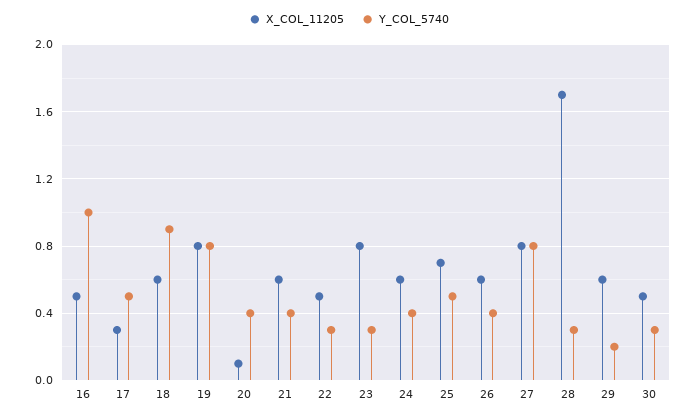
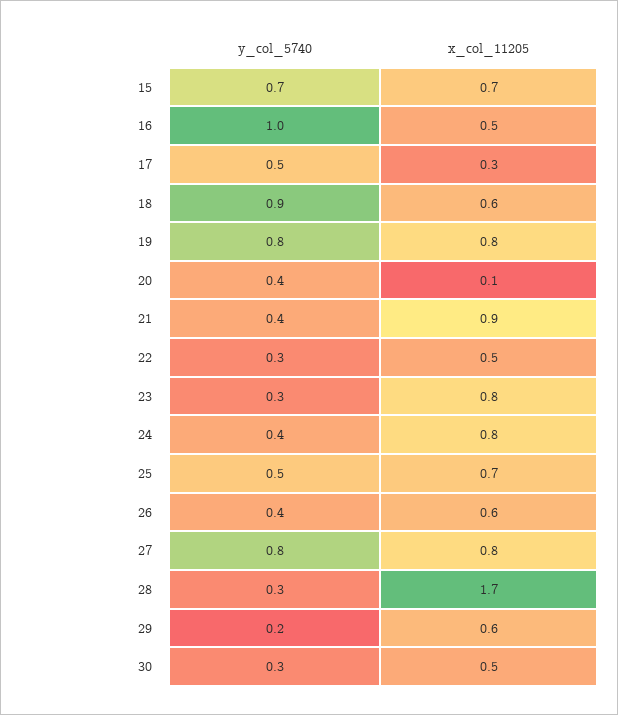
  {
    "X_COL_11205": {
      "16": 0.5,
      "17": 0.3,
      "18": 0.6,
      "19": 0.8,
      "20": 0.1,
-     "21": 0.6,
+     "21": 0.9,
      "22": 0.5,
      "23": 0.8,
-     "24": 0.6,
+     "24": 0.8,
      "25": 0.7,
      "26": 0.6,
      "27": 0.8,
      "28": 1.7,
      "29": 0.6,
-     "30": 0.5
+     "30": 0.5,
+     "15": 0.7
    },
    "Y_COL_5740": {
      "16": 1,
      "17": 0.5,
      "18": 0.9,
      "19": 0.8,
      "20": 0.4,
      "21": 0.4,
      "22": 0.3,
      "23": 0.3,
      "24": 0.4,
      "25": 0.5,
      "26": 0.4,
      "27": 0.8,
      "28": 0.3,
      "29": 0.2,
-     "30": 0.3
+     "30": 0.3,
+     "15": 0.7
    }
  }

